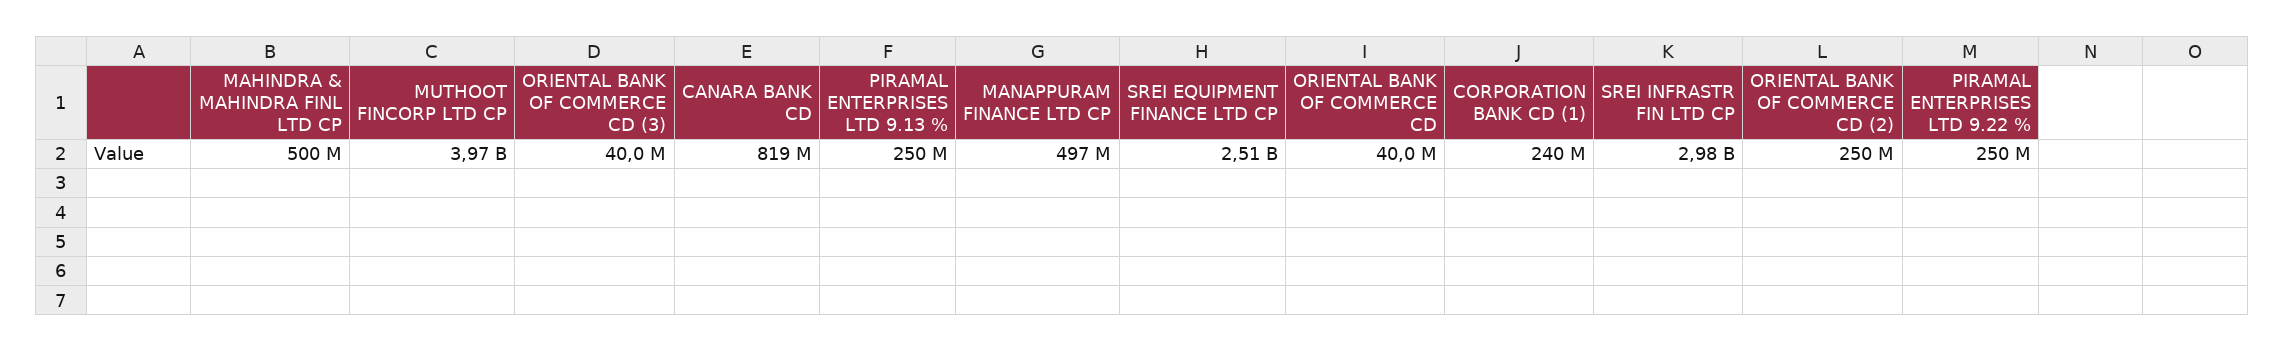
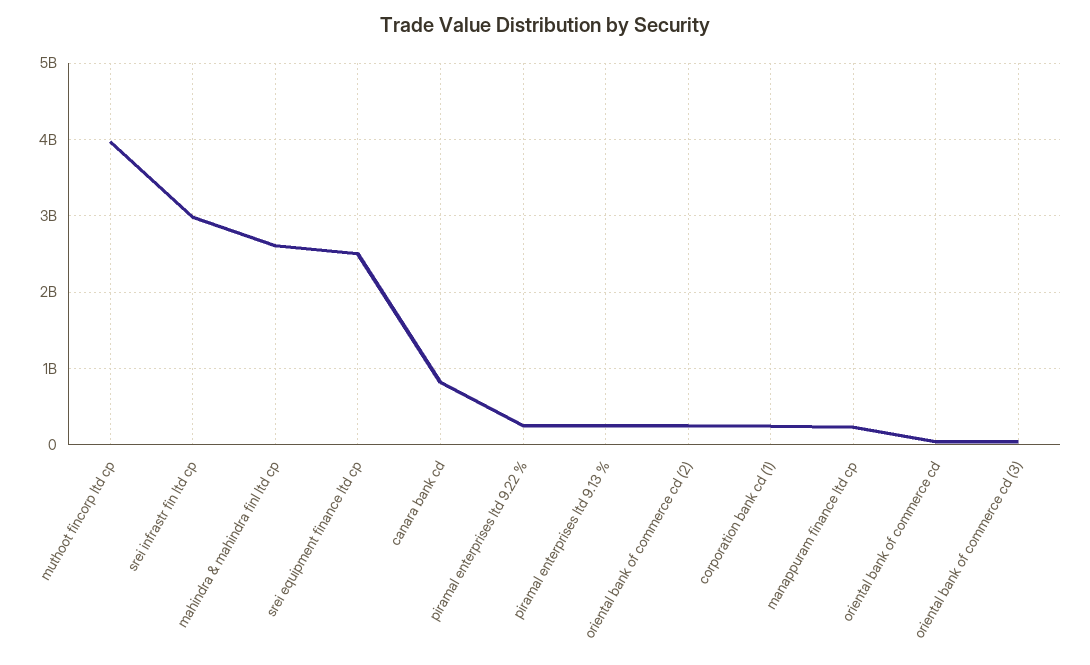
  {
-   "MAHINDRA & MAHINDRA FINL LTD CP": 500000000,
+   "MAHINDRA & MAHINDRA FINL LTD CP": 2600000000,
    "MUTHOOT FINCORP LTD CP": 3970000000,
    "ORIENTAL BANK OF COMMERCE CD (3)": 40000000,
    "CANARA BANK CD": 819000000,
    "PIRAMAL ENTERPRISES LTD 9.13 %": 250000000,
-   "MANAPPURAM FINANCE LTD CP": 497000000,
+   "MANAPPURAM FINANCE LTD CP": 200000000,
    "SREI EQUIPMENT FINANCE LTD CP": 2510000000,
    "ORIENTAL BANK OF COMMERCE CD": 40000000,
    "CORPORATION BANK CD (1)": 240000000,
    "SREI INFRASTR FIN LTD CP": 2980000000,
    "ORIENTAL BANK OF COMMERCE CD (2)": 250000000,
    "PIRAMAL ENTERPRISES LTD 9.22 %": 250000000
  }

